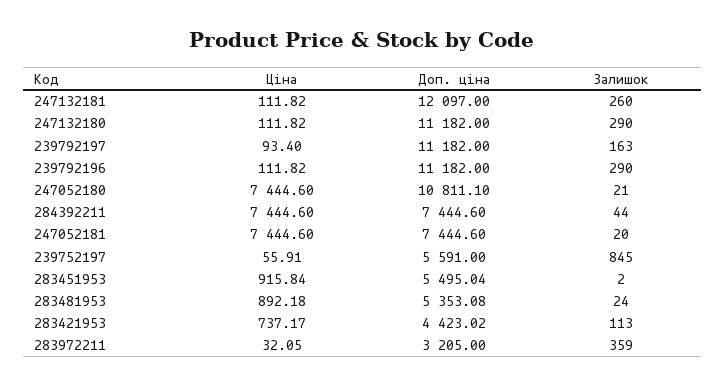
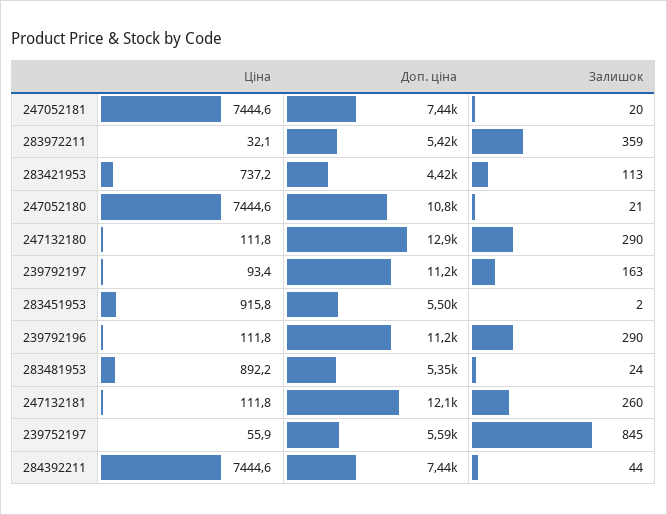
  {
    "Ціна": {
      "247132181": 111.82,
      "247132180": 111.82,
      "239792197": 93.4,
      "239792196": 111.82,
      "247052180": 7444.6,
      "284392211": 7444.6,
      "247052181": 7444.6,
      "239752197": 55.91,
      "283451953": 915.84,
      "283481953": 892.18,
      "283421953": 737.17,
      "283972211": 32.05
    },
    "Доп. ціна": {
      "247132181": 12097,
-     "247132180": 11182,
+     "247132180": 12900,
      "239792197": 11182,
      "239792196": 11182,
      "247052180": 10811.1,
      "284392211": 7444.6,
      "247052181": 7444.6,
      "239752197": 5591,
      "283451953": 5495.04,
      "283481953": 5353.08,
      "283421953": 4423.02,
-     "283972211": 3205
+     "283972211": 5420
    },
    "Залишок": {
      "247132181": 260,
      "247132180": 290,
      "239792197": 163,
      "239792196": 290,
      "247052180": 21,
      "284392211": 44,
      "247052181": 20,
      "239752197": 845,
      "283451953": 2,
      "283481953": 24,
      "283421953": 113,
      "283972211": 359
    }
  }

